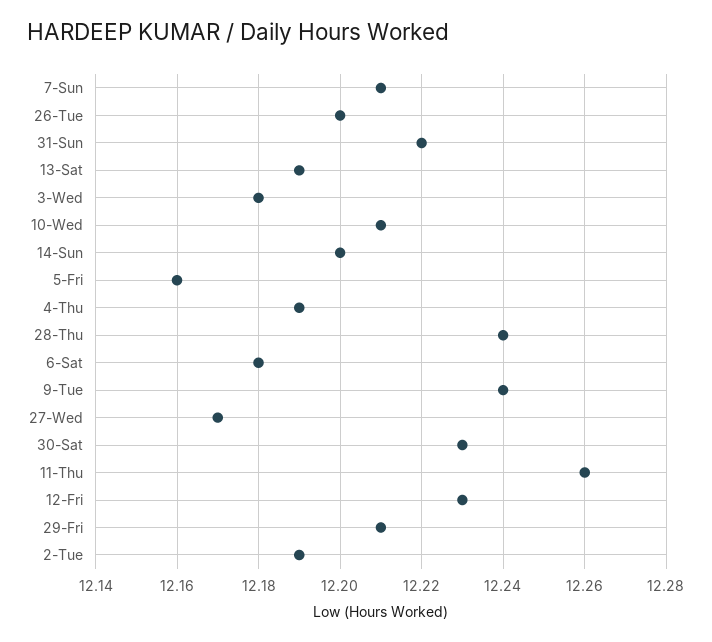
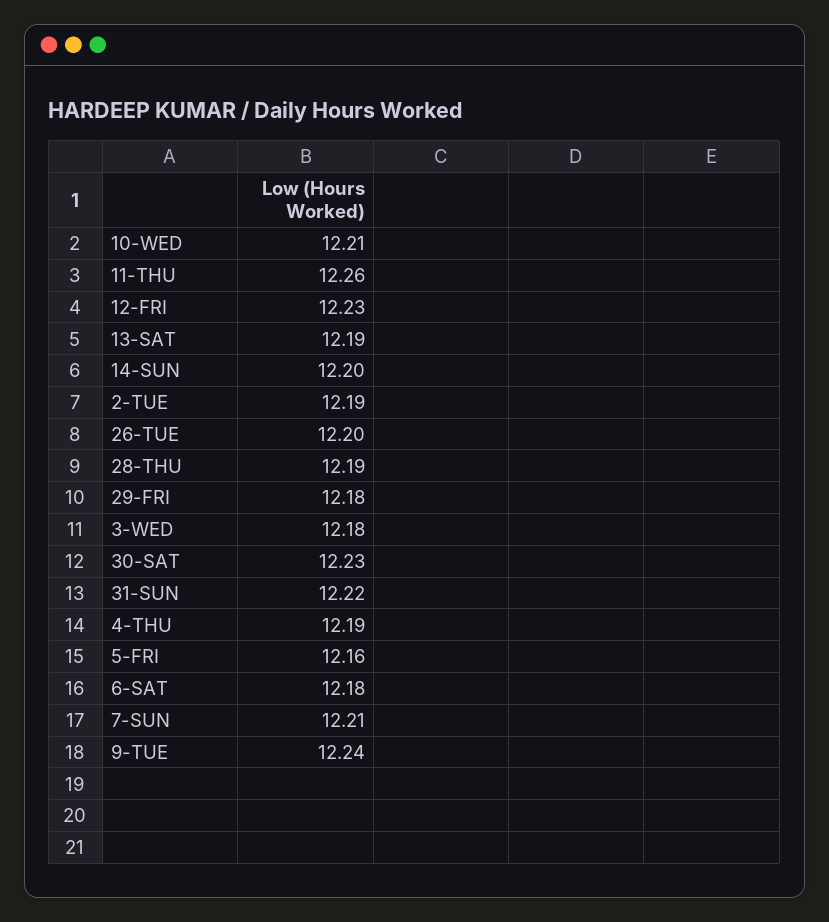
  {
    "7-Sun": 12.21,
    "26-Tue": 12.2,
    "31-Sun": 12.22,
    "13-Sat": 12.19,
    "3-Wed": 12.18,
    "10-Wed": 12.21,
    "14-Sun": 12.2,
    "5-Fri": 12.16,
    "4-Thu": 12.19,
-   "28-Thu": 12.24,
+   "28-Thu": 12.19,
    "6-Sat": 12.18,
    "9-Tue": 12.24,
-   "27-Wed": 12.17,
    "30-Sat": 12.23,
    "11-Thu": 12.26,
    "12-Fri": 12.23,
-   "29-Fri": 12.21,
+   "29-Fri": 12.18,
    "2-Tue": 12.19
  }

